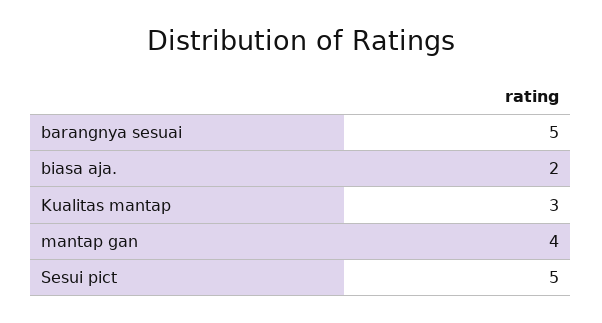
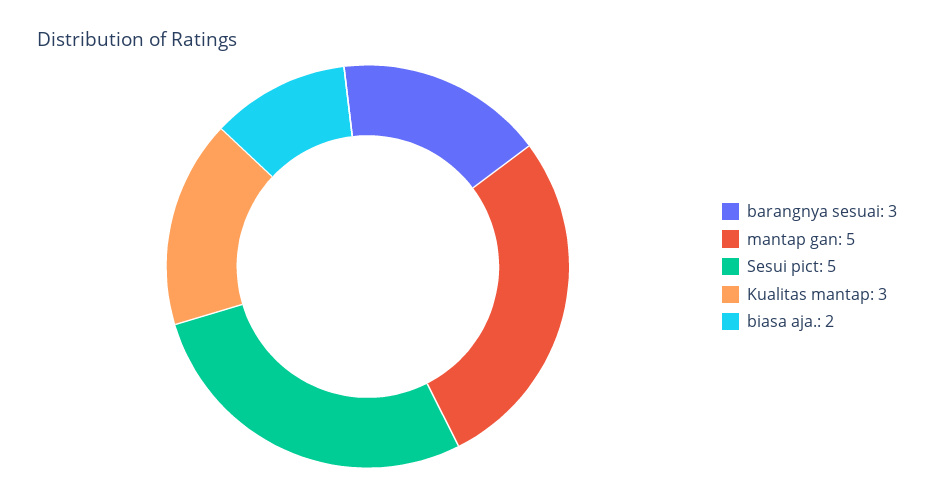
  {
-   "barangnya sesuai": 5,
+   "barangnya sesuai": 3,
    "biasa aja.": 2,
    "Kualitas mantap": 3,
-   "mantap gan": 4,
+   "mantap gan": 5,
    "Sesui pict": 5
  }

